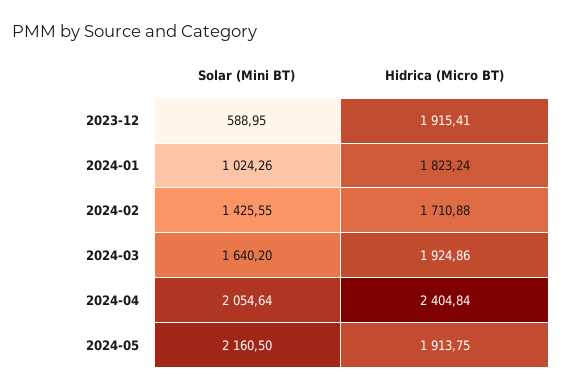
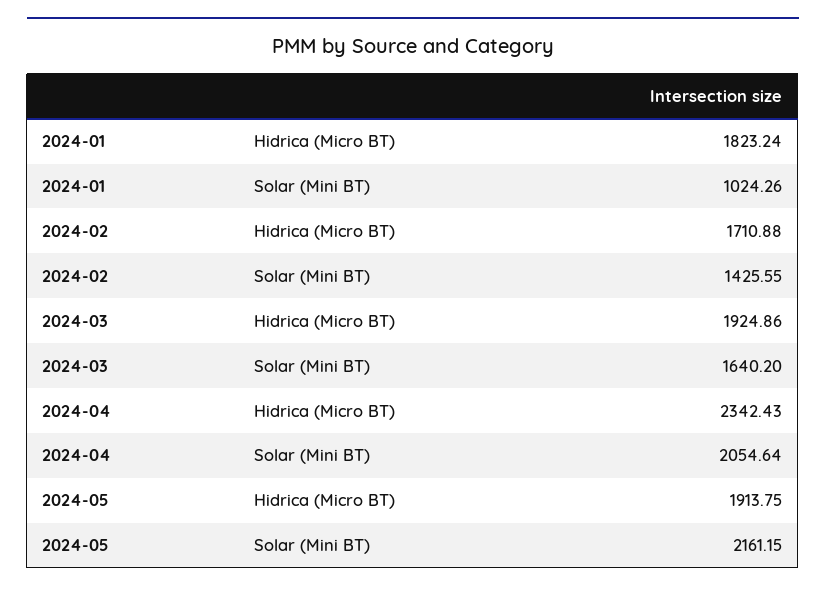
  {
    "Solar (Mini BT)": {
-     "2023-12": 588.95,
      "2024-01": 1024.26,
      "2024-02": 1425.55,
      "2024-03": 1640.2,
      "2024-04": 2054.64,
-     "2024-05": 2160.5
+     "2024-05": 2161.15
    },
    "Hidrica (Micro BT)": {
-     "2023-12": 1915.41,
      "2024-01": 1823.24,
      "2024-02": 1710.88,
      "2024-03": 1924.86,
-     "2024-04": 2404.84,
+     "2024-04": 2342.43,
      "2024-05": 1913.75
    }
  }

